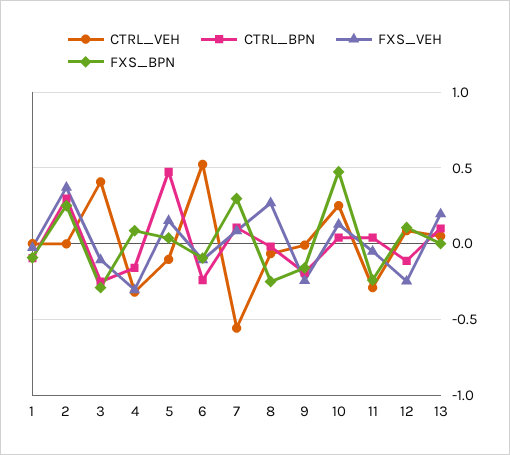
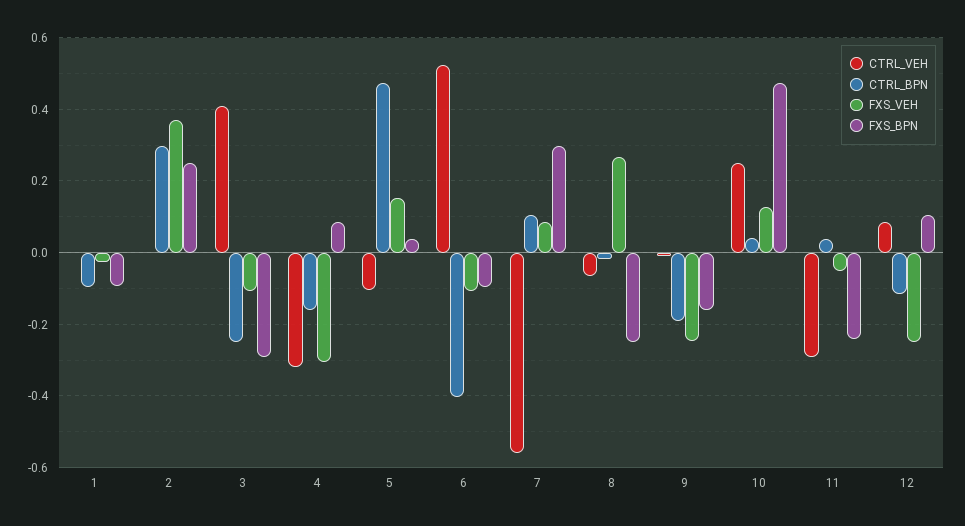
  {
    "CTRL_VEH": {
      "1": 0,
      "2": 0,
      "3": 0.4,
      "4": -0.32,
      "5": -0.1,
      "6": 0.52,
      "7": -0.56,
      "8": -0.06,
      "9": 0,
      "10": 0.26,
      "11": -0.3,
-     "12": 0.08,
+     "12": 0.08
-     "13": 0.05
    },
    "CTRL_BPN": {
      "1": -0.1,
      "2": 0.3,
      "3": -0.26,
      "4": -0.16,
      "5": 0.48,
-     "6": -0.25,
+     "6": -0.4,
      "7": 0.1,
      "8": -0.02,
      "9": -0.2,
      "10": 0.04,
      "11": 0.04,
-     "12": -0.12,
+     "12": -0.12
-     "13": 0.1
    },
    "FXS_VEH": {
      "1": -0.02,
      "2": 0.38,
      "3": -0.1,
      "4": -0.3,
      "5": 0.16,
      "6": -0.1,
      "7": 0.08,
      "8": 0.26,
      "9": -0.24,
      "10": 0.12,
      "11": -0.06,
-     "12": -0.24,
+     "12": -0.24
-     "13": 0.2
    },
    "FXS_BPN": {
      "1": -0.1,
      "2": 0.26,
      "3": -0.3,
      "4": 0.08,
      "5": 0.04,
      "6": -0.1,
      "7": 0.3,
      "8": -0.26,
      "9": -0.16,
      "10": 0.48,
      "11": -0.24,
-     "12": 0.1,
+     "12": 0.1
-     "13": 0
    }
  }

